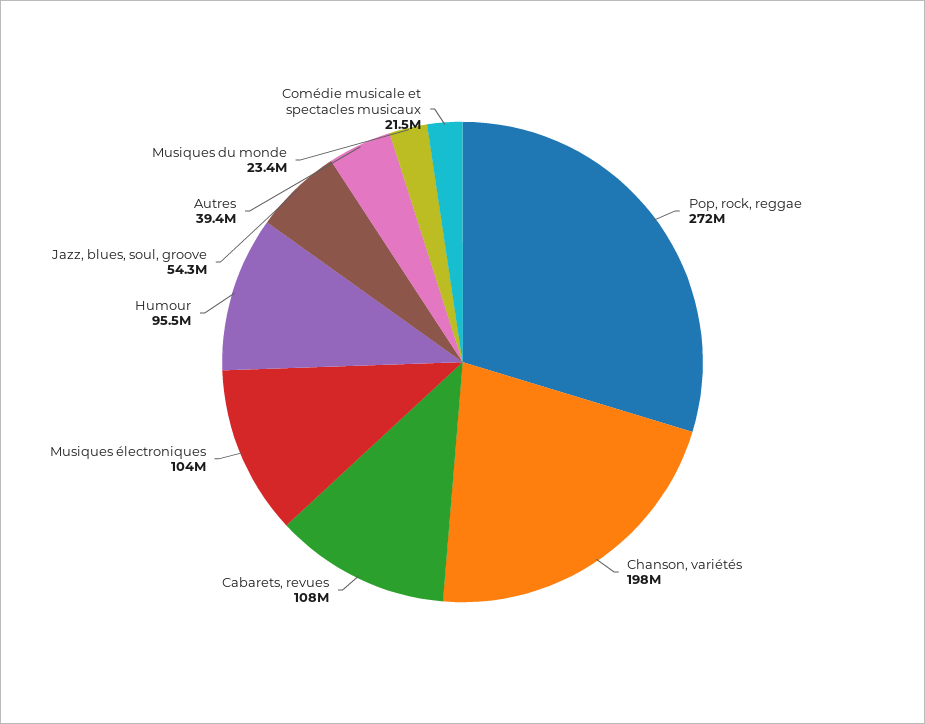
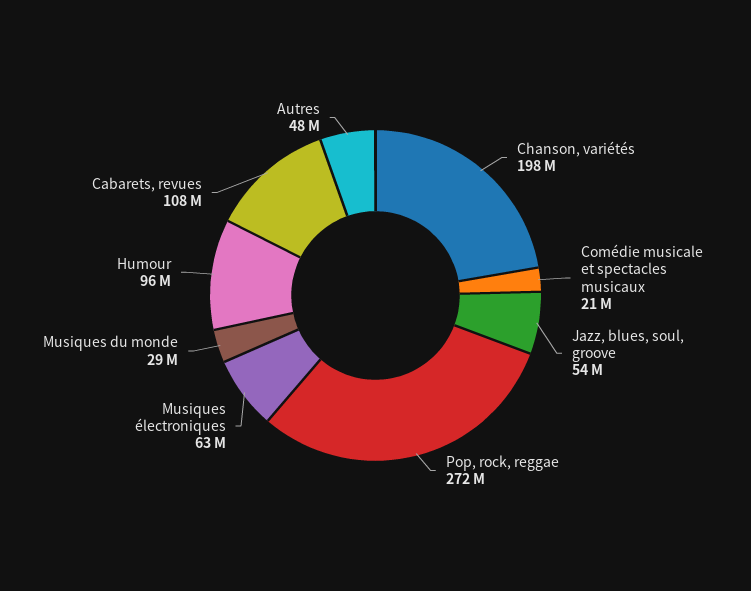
  {
    "Pop, rock, reggae": 272000000,
    "Chanson, variétés": 198000000,
    "Cabarets, revues": 108000000,
-   "Musiques électroniques": 104000000,
+   "Musiques électroniques": 63000000,
    "Humour": 95500000,
    "Jazz, blues, soul, groove": 54300000,
-   "Autres": 39400000,
+   "Autres": 48000000,
-   "Musiques du monde": 23400000,
+   "Musiques du monde": 29000000,
    "Comédie musicale et spectacles musicaux": 21500000
  }

